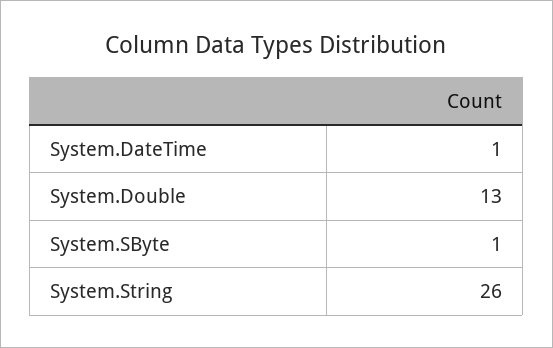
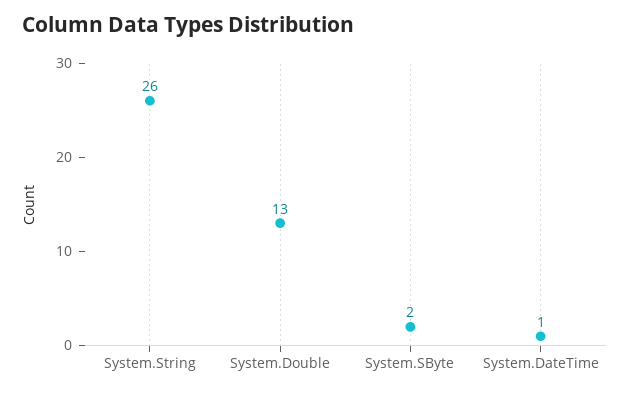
  {
    "System.DateTime": 1,
    "System.Double": 13,
-   "System.SByte": 1,
+   "System.SByte": 2,
    "System.String": 26
  }

